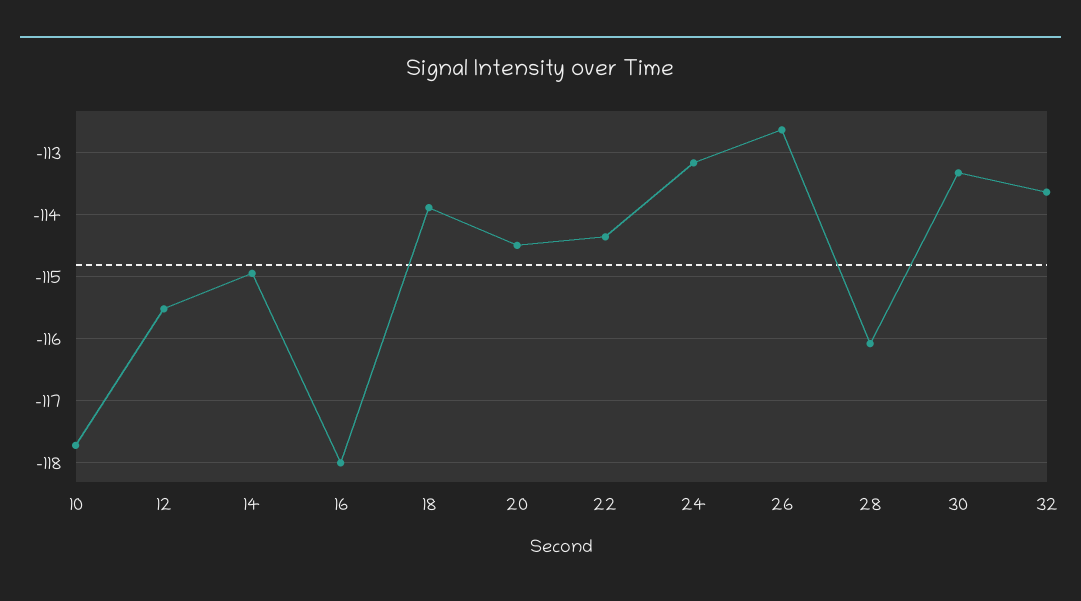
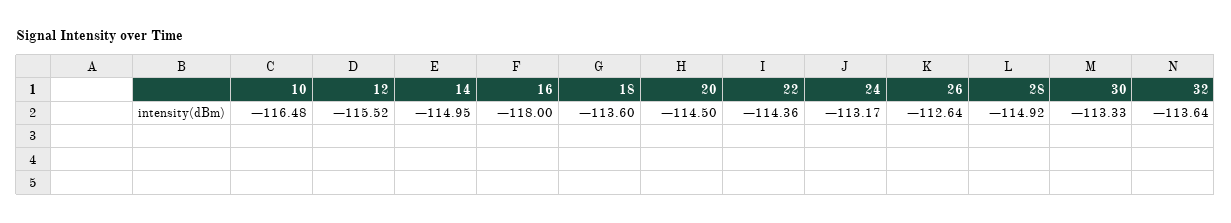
  {
-   "10": -117.7,
+   "10": -116.48,
    "12": -115.52,
    "14": -114.95,
    "16": -118,
-   "18": -113.9,
+   "18": -113.6,
    "20": -114.5,
    "22": -114.36,
    "24": -113.17,
    "26": -112.64,
-   "28": -116.1,
+   "28": -114.92,
    "30": -113.33,
    "32": -113.64
  }

